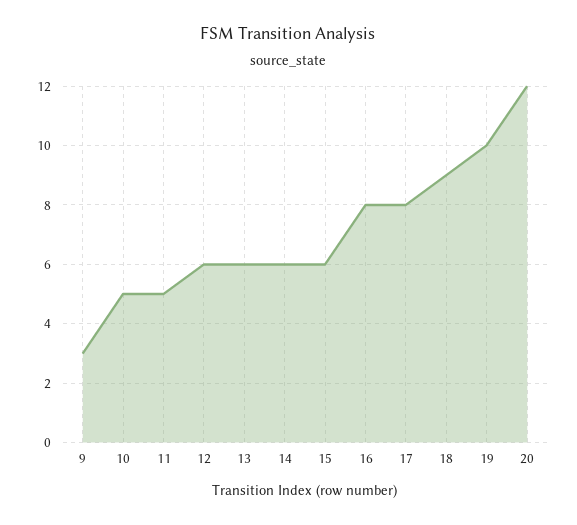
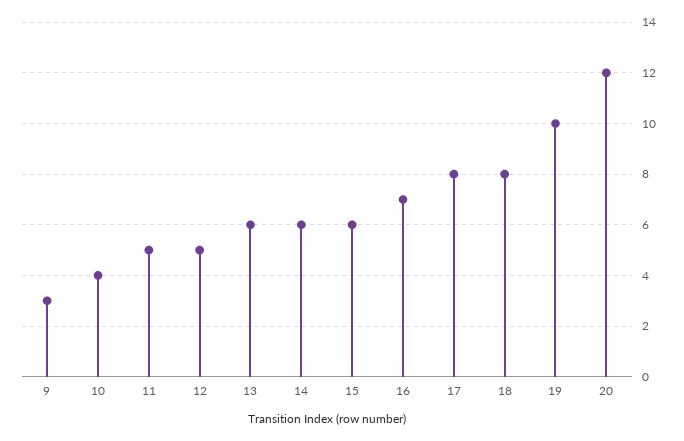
  {
    "9": 3,
-   "10": 5,
+   "10": 4,
    "11": 5,
-   "12": 6,
+   "12": 5,
    "13": 6,
    "14": 6,
    "15": 6,
-   "16": 8,
+   "16": 7,
    "17": 8,
-   "18": 9,
+   "18": 8,
    "19": 10,
    "20": 12
  }

